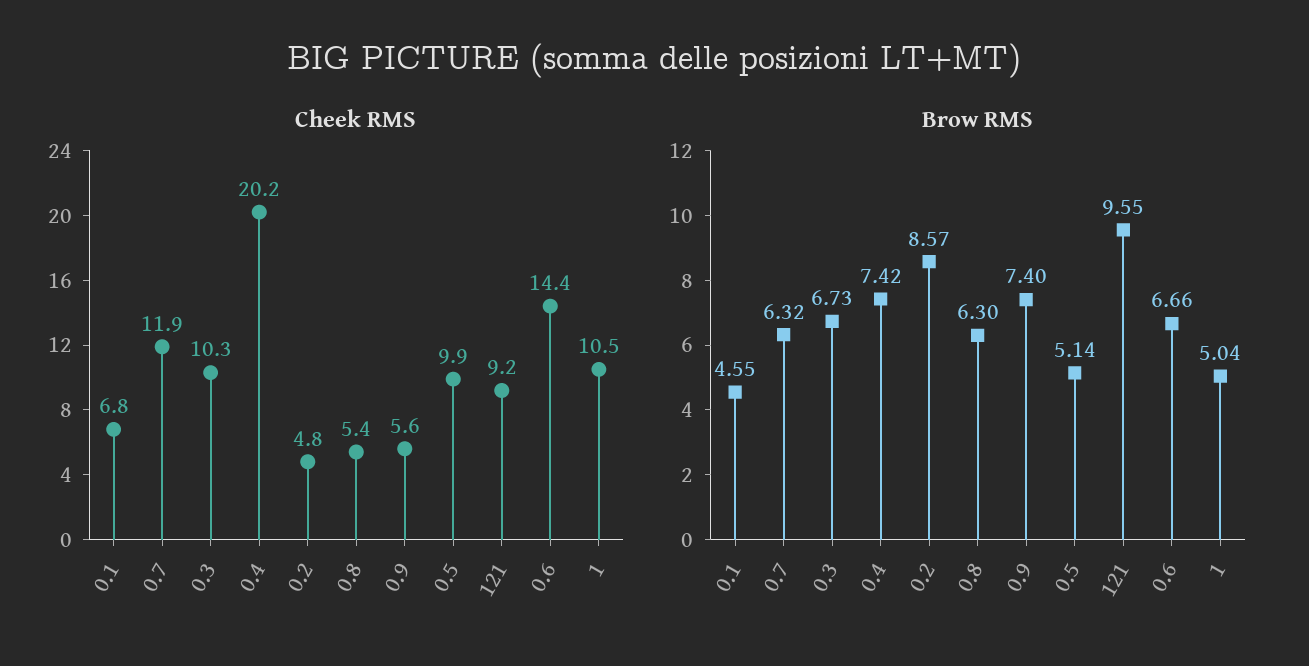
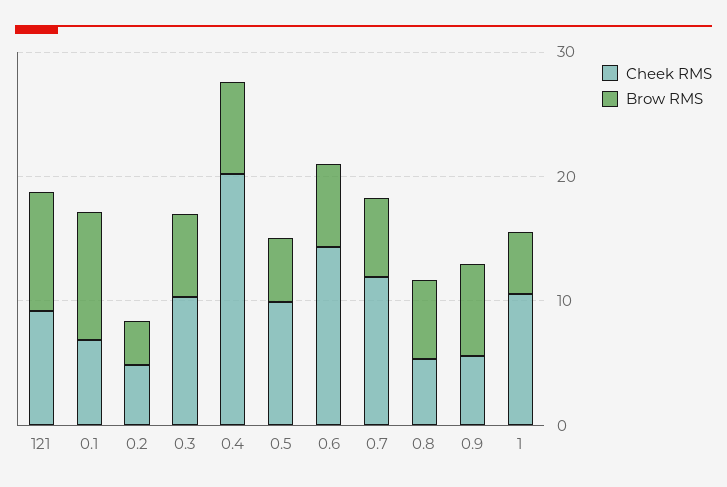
  {
    "Cheek RMS": {
      "0.1": 6.8,
      "0.7": 11.9,
      "0.3": 10.3,
      "0.4": 20.2,
      "0.2": 4.8,
      "0.8": 5.4,
      "0.9": 5.6,
      "0.5": 9.9,
      "121": 9.2,
      "0.6": 14.4,
      "1": 10.5
    },
    "Brow RMS": {
-     "0.1": 4.55,
+     "0.1": 10,
      "0.7": 6.32,
      "0.3": 6.73,
      "0.4": 7.42,
-     "0.2": 8.57,
+     "0.2": 4,
      "0.8": 6.3,
      "0.9": 7.4,
      "0.5": 5.14,
      "121": 9.55,
      "0.6": 6.66,
      "1": 5.04
    }
  }

